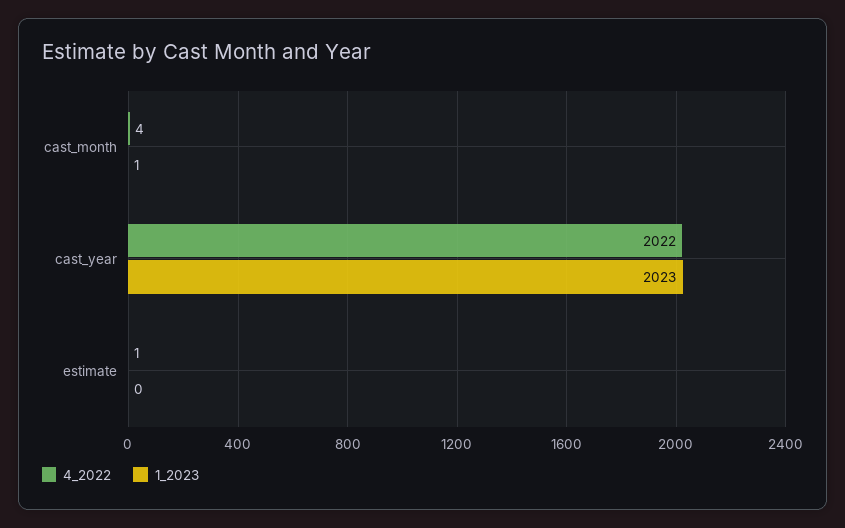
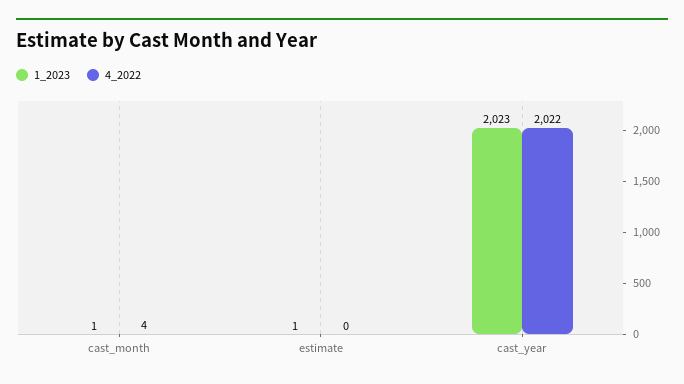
  {
    "4_2022": {
      "cast_month": 4,
      "cast_year": 2022,
-     "estimate": 1
+     "estimate": 0
    },
    "1_2023": {
      "cast_month": 1,
      "cast_year": 2023,
-     "estimate": 0
+     "estimate": 1
    }
  }

